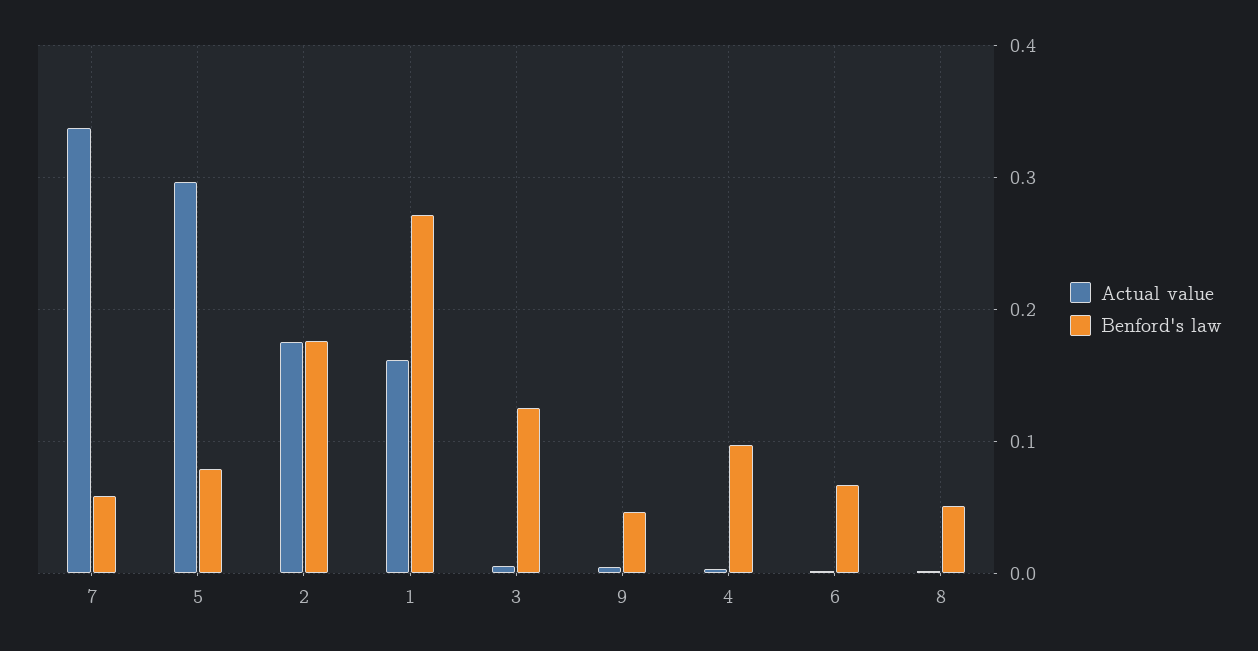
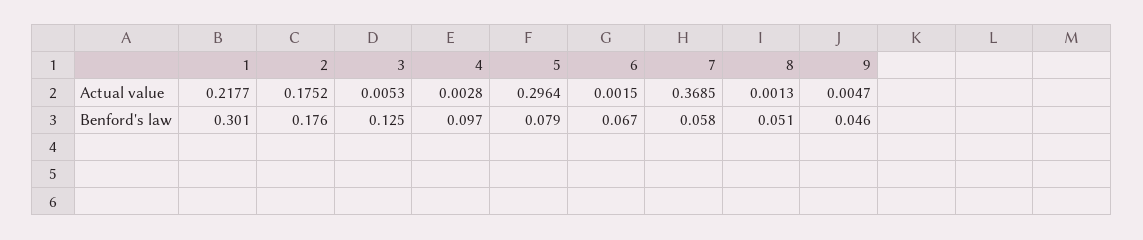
  {
    "Actual value": {
-     "7": 0.34,
+     "7": 0.3685,
      "5": 0.2964,
      "2": 0.1752,
-     "1": 0.16,
+     "1": 0.2177,
      "3": 0.0053,
      "9": 0.0047,
      "4": 0.0028,
      "6": 0.0015,
      "8": 0.0013
    },
    "Benford's law": {
      "7": 0.058,
      "5": 0.079,
      "2": 0.176,
-     "1": 0.27,
+     "1": 0.301,
      "3": 0.125,
      "9": 0.046,
      "4": 0.097,
      "6": 0.067,
      "8": 0.051
    }
  }

